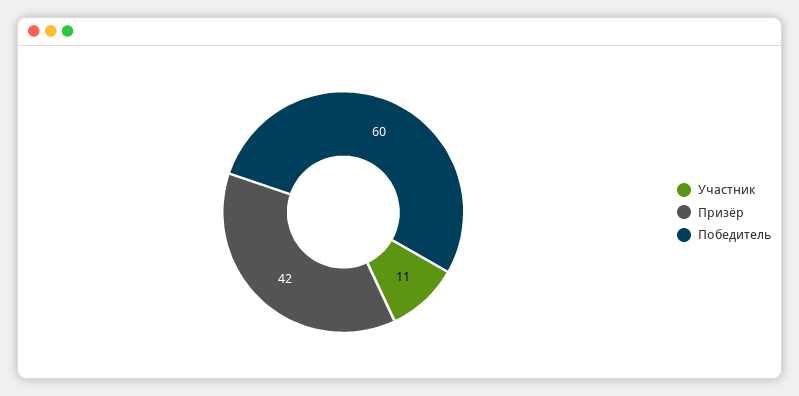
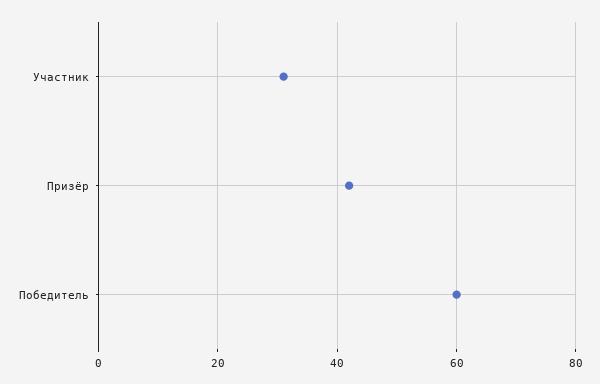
  {
-   "Участник": 11,
+   "Участник": 30,
    "Призёр": 42,
    "Победитель": 60
  }

